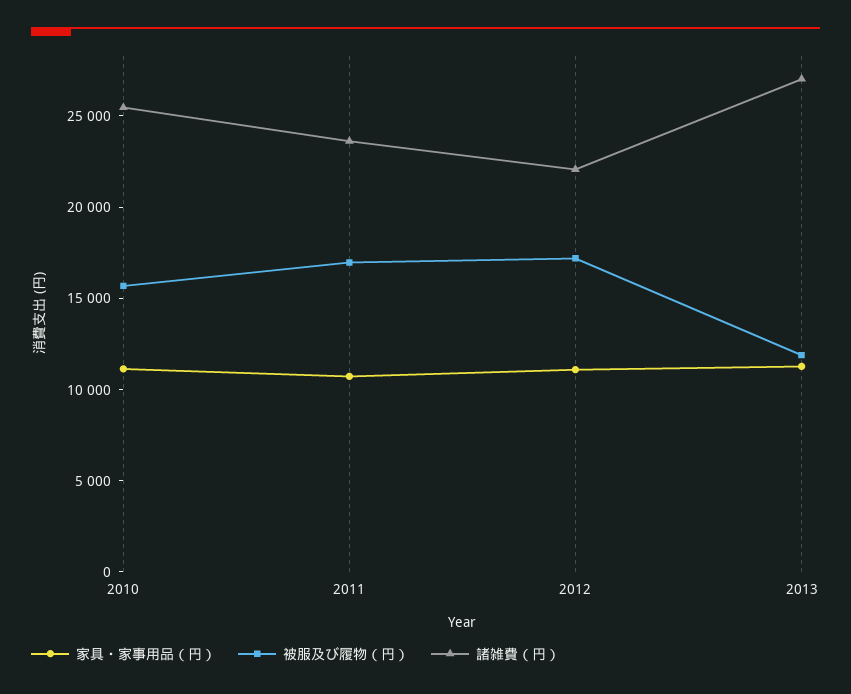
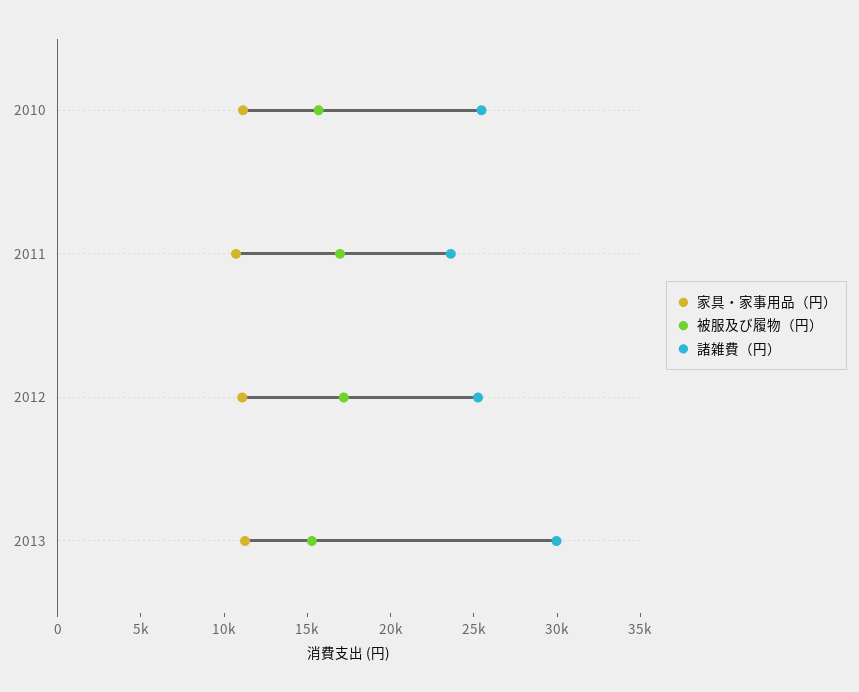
  {
    "家具・家事用品（円）": {
      "2010": 11000,
      "2011": 11000,
      "2012": 11000,
      "2013": 11000
    },
    "被服及び履物（円）": {
      "2010": 16000,
      "2011": 17000,
      "2012": 17000,
-     "2013": 12000
+     "2013": 15000
    },
    "諸雑費（円）": {
      "2010": 25000,
      "2011": 24000,
-     "2012": 22000,
+     "2012": 25000,
-     "2013": 27000
+     "2013": 30000
    }
  }

